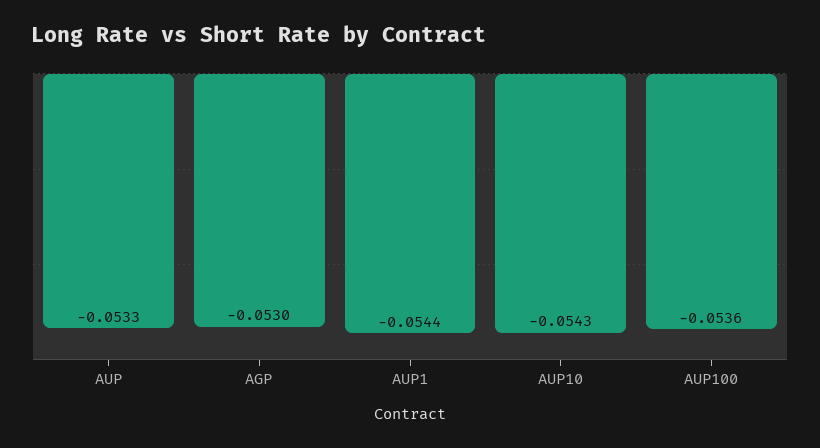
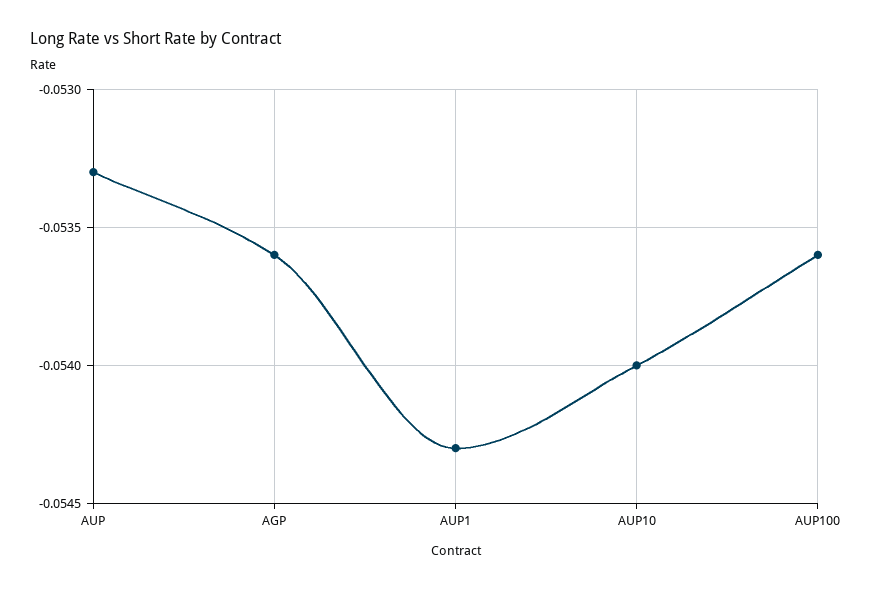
  {
    "AUP": -0.0533,
-   "AGP": -0.053,
+   "AGP": -0.0536,
-   "AUP1": -0.0544,
+   "AUP1": -0.0543,
-   "AUP10": -0.0543,
+   "AUP10": -0.054,
    "AUP100": -0.0536
  }

